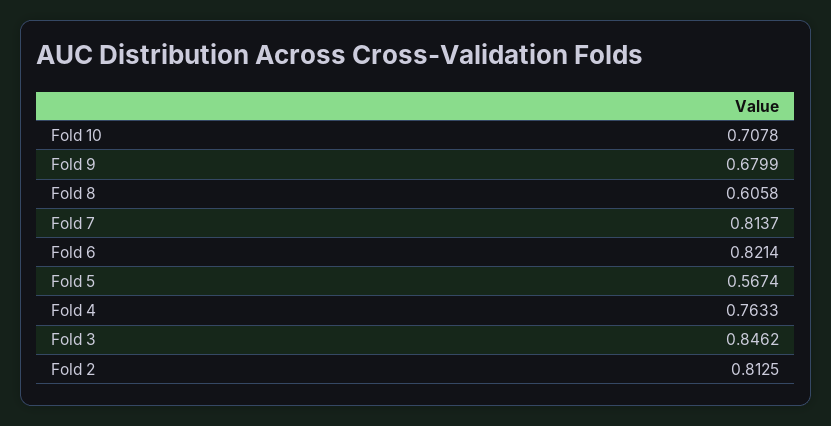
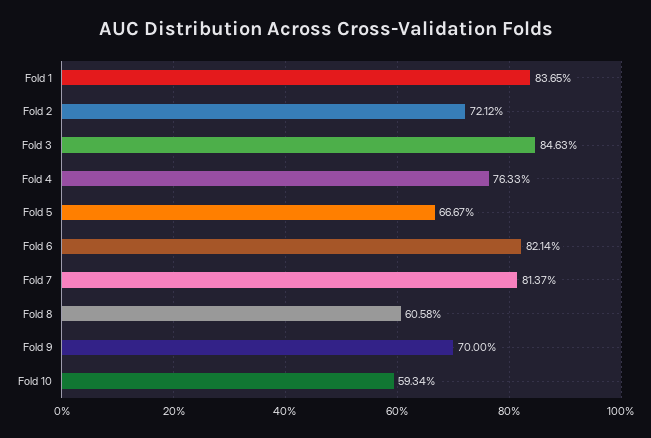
  {
-   "Fold 10": 0.7078,
+   "Fold 10": 0.5934,
-   "Fold 9": 0.6799,
+   "Fold 9": 0.7,
    "Fold 8": 0.6058,
    "Fold 7": 0.8137,
    "Fold 6": 0.8214,
-   "Fold 5": 0.5674,
+   "Fold 5": 0.6667,
    "Fold 4": 0.7633,
-   "Fold 3": 0.8462,
+   "Fold 3": 0.8463,
-   "Fold 2": 0.8125
+   "Fold 2": 0.7212,
+   "Fold 1": 0.8365
  }

